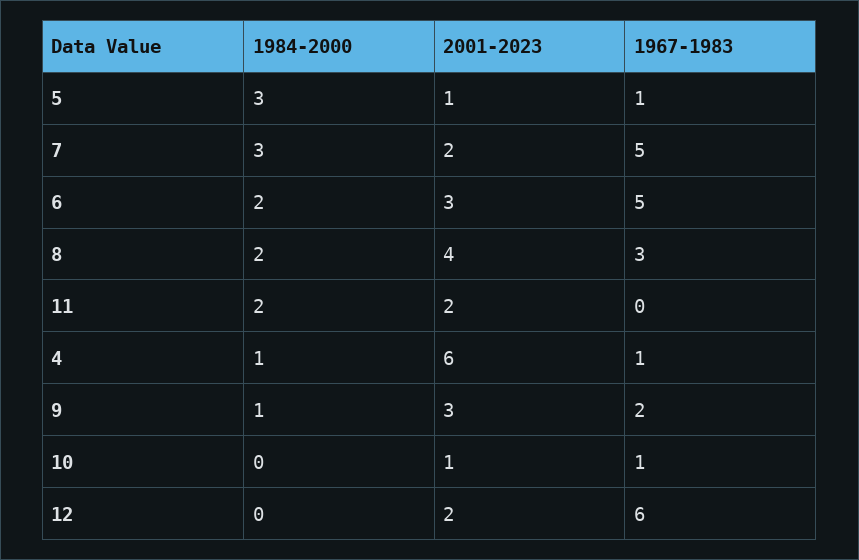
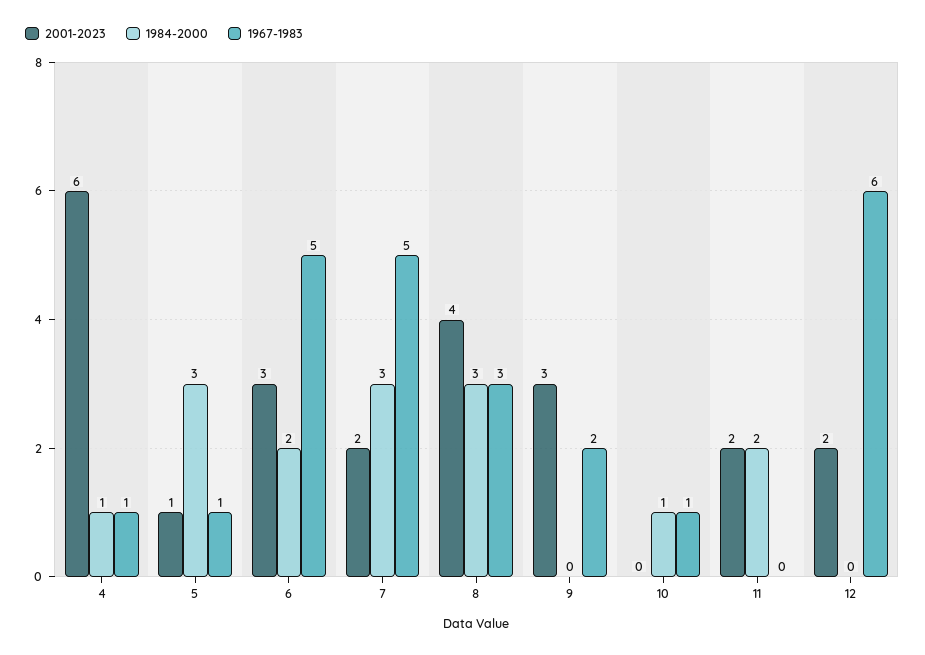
  {
    "1984-2000": {
      "5": 3,
      "7": 3,
      "6": 2,
-     "8": 2,
+     "8": 3,
      "11": 2,
      "4": 1,
-     "9": 1,
+     "9": 0,
-     "10": 0,
+     "10": 1,
      "12": 0
    },
    "2001-2023": {
      "5": 1,
      "7": 2,
      "6": 3,
      "8": 4,
      "11": 2,
      "4": 6,
      "9": 3,
-     "10": 1,
+     "10": 0,
      "12": 2
    },
    "1967-1983": {
      "5": 1,
      "7": 5,
      "6": 5,
      "8": 3,
      "11": 0,
      "4": 1,
      "9": 2,
      "10": 1,
      "12": 6
    }
  }

